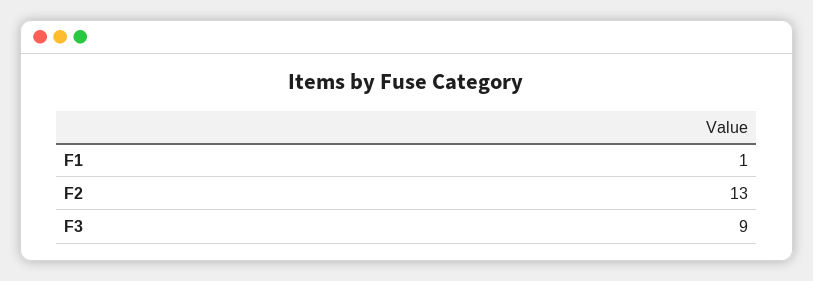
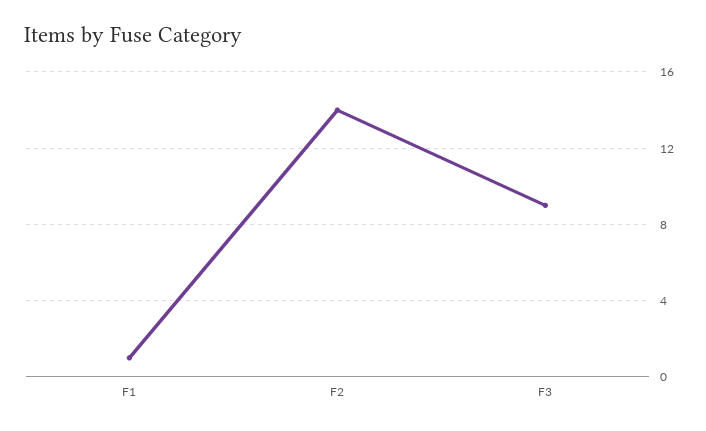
  {
    "F1": 1,
-   "F2": 13,
+   "F2": 14,
    "F3": 9
  }

